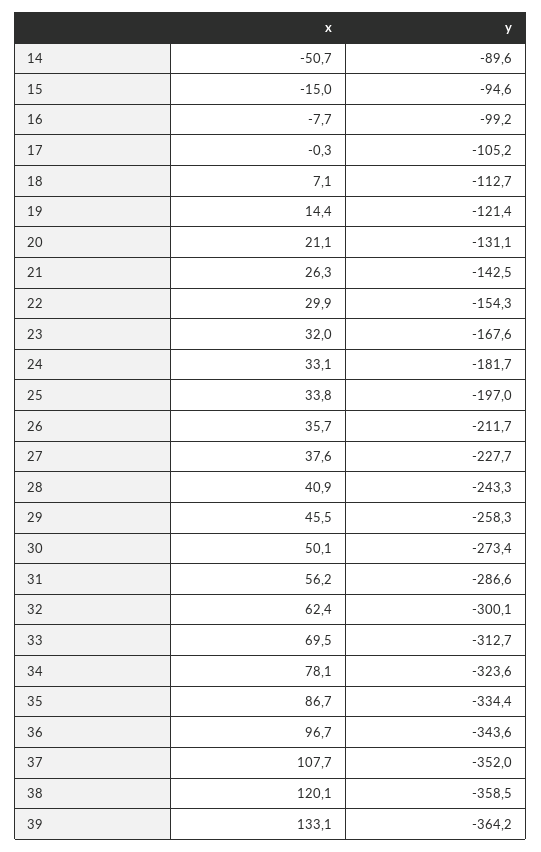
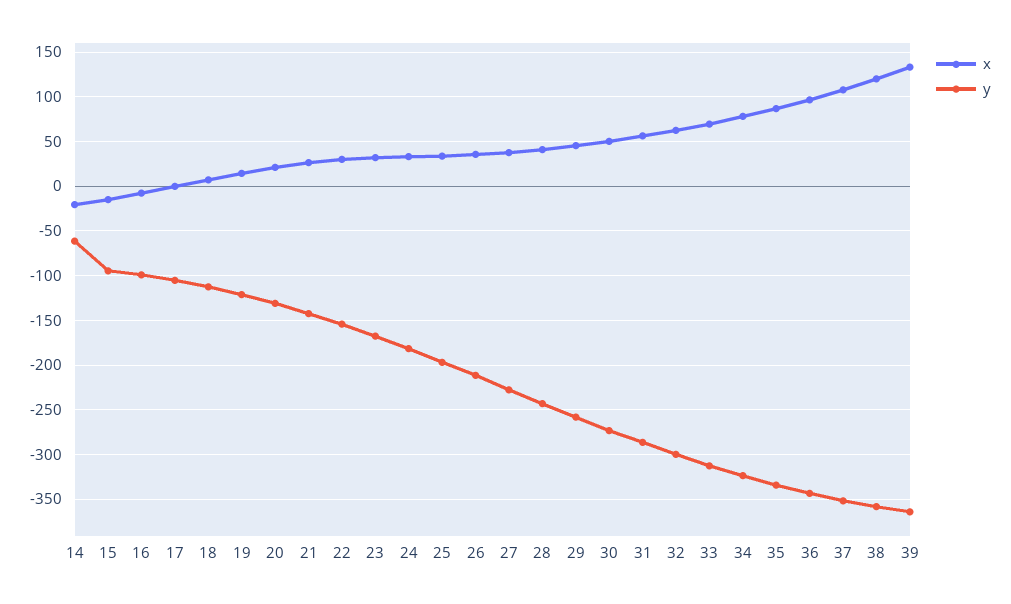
  {
    "x": {
-     "14": -50.7,
+     "14": -20,
      "15": -15,
      "16": -7.7,
      "17": -0.3,
      "18": 7.1,
      "19": 14.4,
      "20": 21.1,
      "21": 26.3,
      "22": 29.9,
      "23": 32,
      "24": 33.1,
      "25": 33.8,
      "26": 35.7,
      "27": 37.6,
      "28": 40.9,
      "29": 45.5,
      "30": 50.1,
      "31": 56.2,
      "32": 62.4,
      "33": 69.5,
      "34": 78.1,
      "35": 86.7,
      "36": 96.7,
      "37": 107.7,
      "38": 120.1,
      "39": 133.1
    },
    "y": {
-     "14": -89.6,
+     "14": -60,
      "15": -94.6,
      "16": -99.2,
      "17": -105.2,
      "18": -112.7,
      "19": -121.4,
      "20": -131.1,
      "21": -142.5,
      "22": -154.3,
      "23": -167.6,
      "24": -181.7,
      "25": -197,
      "26": -211.7,
      "27": -227.7,
      "28": -243.3,
      "29": -258.3,
      "30": -273.4,
      "31": -286.6,
      "32": -300.1,
      "33": -312.7,
      "34": -323.6,
      "35": -334.4,
      "36": -343.6,
      "37": -352,
      "38": -358.5,
      "39": -364.2
    }
  }

